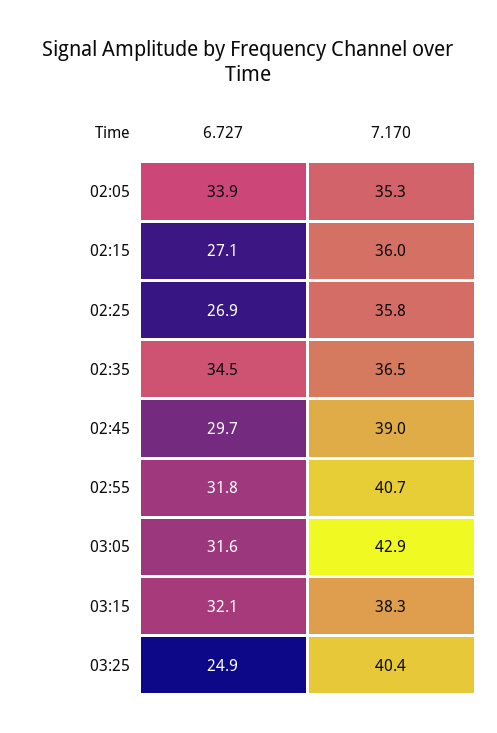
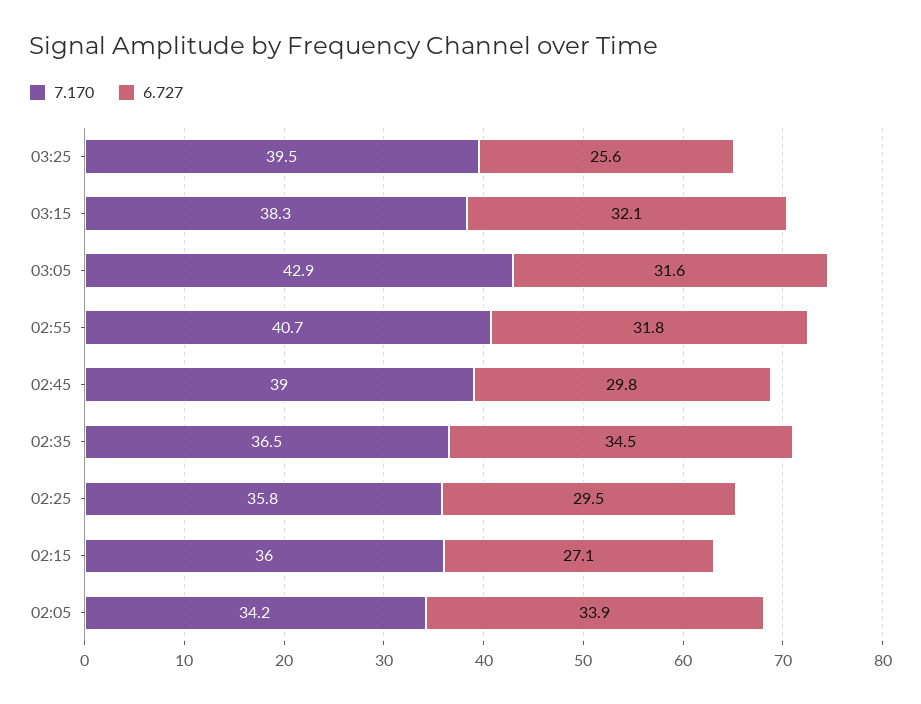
  {
    "6.727": {
      "02:05": 33.9,
      "02:15": 27.1,
-     "02:25": 26.9,
+     "02:25": 29.5,
      "02:35": 34.5,
-     "02:45": 29.7,
+     "02:45": 29.8,
      "02:55": 31.8,
      "03:05": 31.6,
      "03:15": 32.1,
-     "03:25": 24.9
+     "03:25": 25.6
    },
    "7.170": {
-     "02:05": 35.3,
+     "02:05": 34.2,
      "02:15": 36,
      "02:25": 35.8,
      "02:35": 36.5,
      "02:45": 39,
      "02:55": 40.7,
      "03:05": 42.9,
      "03:15": 38.3,
-     "03:25": 40.4
+     "03:25": 39.5
    }
  }

